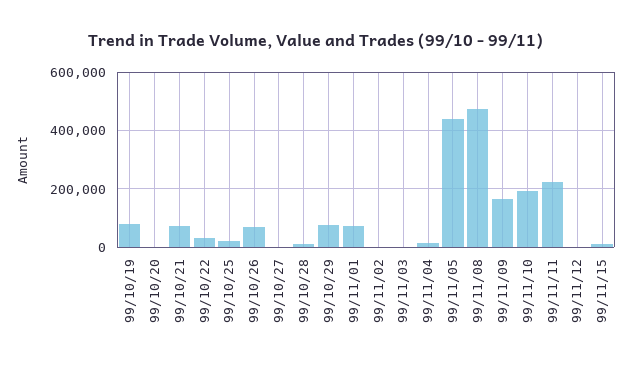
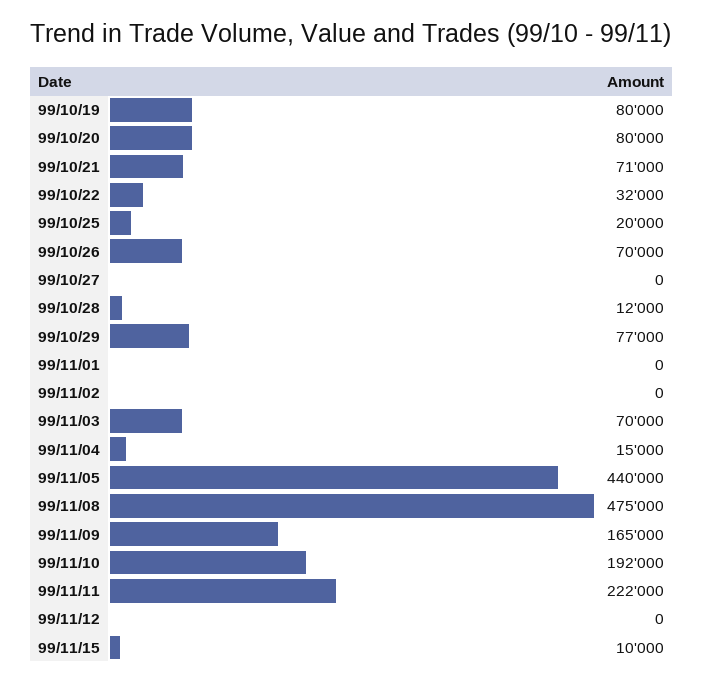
  {
    "99/10/19": 80000,
-   "99/10/20": 0,
+   "99/10/20": 80000,
    "99/10/21": 71000,
    "99/10/22": 32000,
    "99/10/25": 20000,
    "99/10/26": 70000,
    "99/10/27": 0,
    "99/10/28": 12000,
    "99/10/29": 77000,
-   "99/11/01": 75000,
+   "99/11/01": 0,
    "99/11/02": 0,
-   "99/11/03": 0,
+   "99/11/03": 70000,
    "99/11/04": 15000,
    "99/11/05": 440000,
    "99/11/08": 475000,
    "99/11/09": 165000,
    "99/11/10": 192000,
    "99/11/11": 222000,
    "99/11/12": 0,
    "99/11/15": 10000
  }

